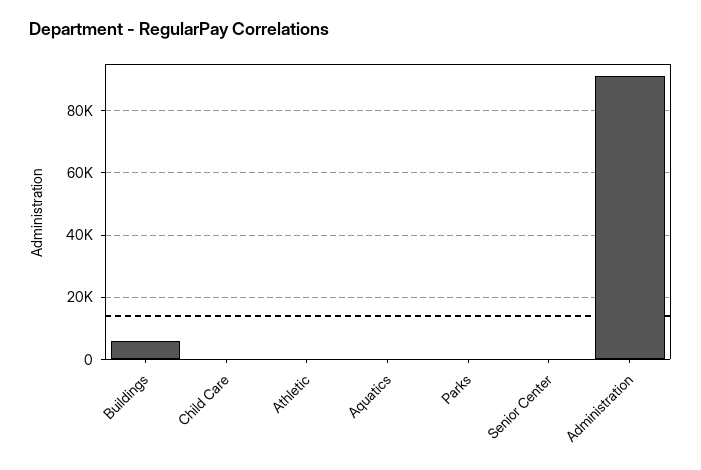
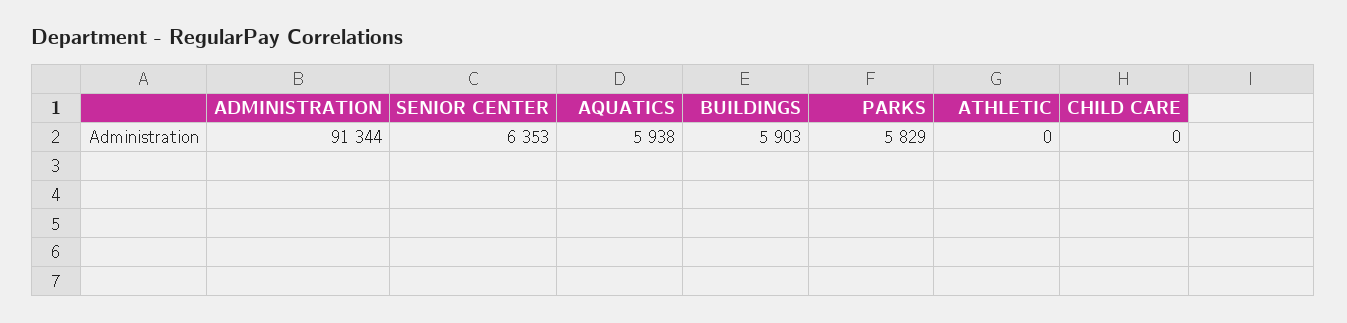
  {
    "Buildings": 5903,
    "Child Care": 0,
    "Athletic": 0,
-   "Aquatics": 0,
+   "Aquatics": 5938,
-   "Parks": 0,
+   "Parks": 5829,
-   "Senior Center": 0,
+   "Senior Center": 6353,
    "Administration": 91344
  }

